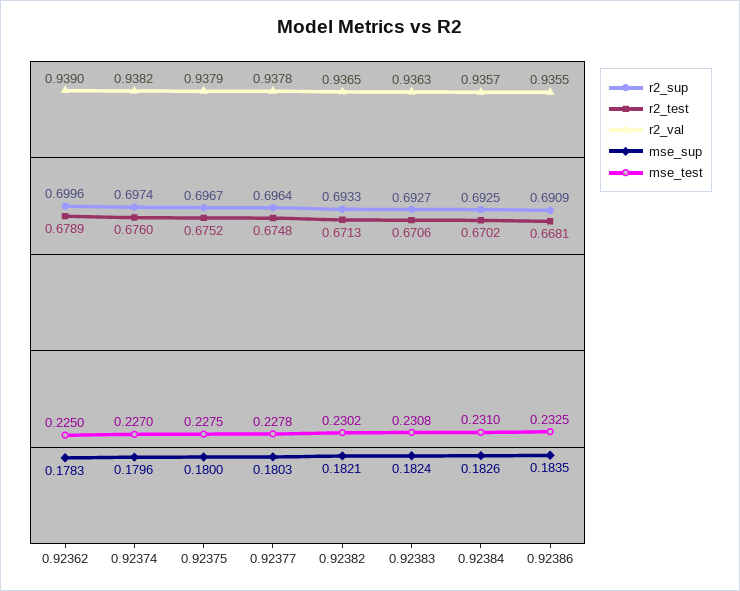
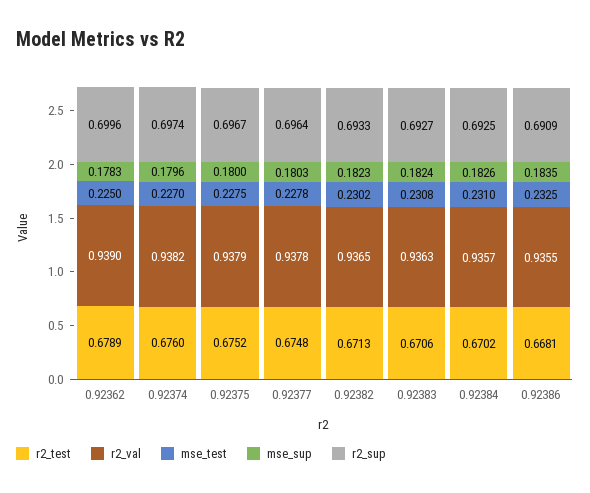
  {
    "r2_sup": {
      "0.92362": 0.6996,
      "0.92374": 0.6974,
      "0.92375": 0.6967,
      "0.92377": 0.6964,
      "0.92382": 0.6933,
      "0.92383": 0.6927,
      "0.92384": 0.6925,
      "0.92386": 0.6909
    },
    "r2_test": {
      "0.92362": 0.6789,
      "0.92374": 0.676,
      "0.92375": 0.6752,
      "0.92377": 0.6748,
      "0.92382": 0.6713,
      "0.92383": 0.6706,
      "0.92384": 0.6702,
      "0.92386": 0.6681
    },
    "r2_val": {
      "0.92362": 0.939,
      "0.92374": 0.9382,
      "0.92375": 0.9379,
      "0.92377": 0.9378,
      "0.92382": 0.9365,
      "0.92383": 0.9363,
      "0.92384": 0.9357,
      "0.92386": 0.9355
    },
    "mse_sup": {
      "0.92362": 0.1783,
      "0.92374": 0.1796,
      "0.92375": 0.18,
      "0.92377": 0.1803,
-     "0.92382": 0.1821,
+     "0.92382": 0.1823,
      "0.92383": 0.1824,
      "0.92384": 0.1826,
      "0.92386": 0.1835
    },
    "mse_test": {
      "0.92362": 0.225,
      "0.92374": 0.227,
      "0.92375": 0.2275,
      "0.92377": 0.2278,
      "0.92382": 0.2302,
      "0.92383": 0.2308,
      "0.92384": 0.231,
      "0.92386": 0.2325
    }
  }

